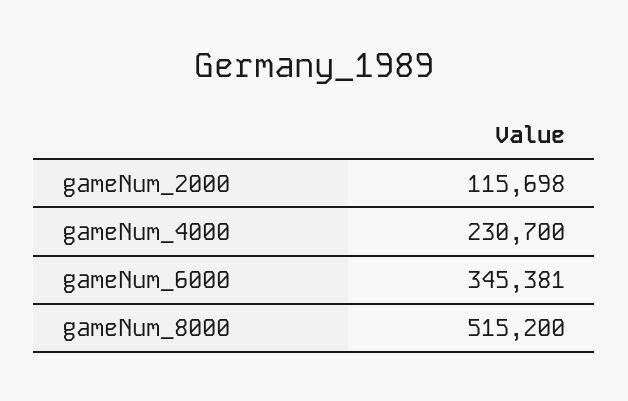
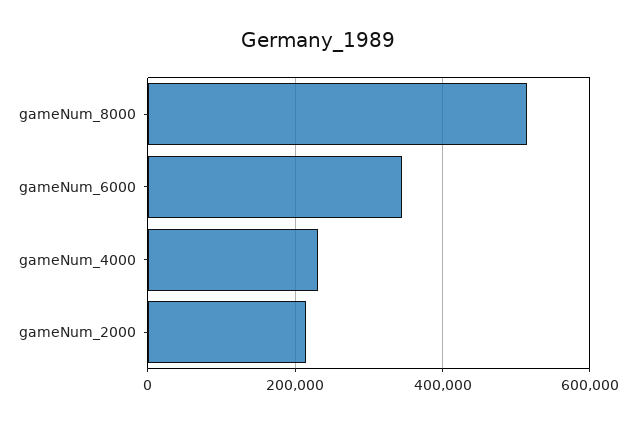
  {
-   "gameNum_2000": 115698,
+   "gameNum_2000": 220000,
    "gameNum_4000": 230700,
    "gameNum_6000": 345381,
    "gameNum_8000": 515200
  }

